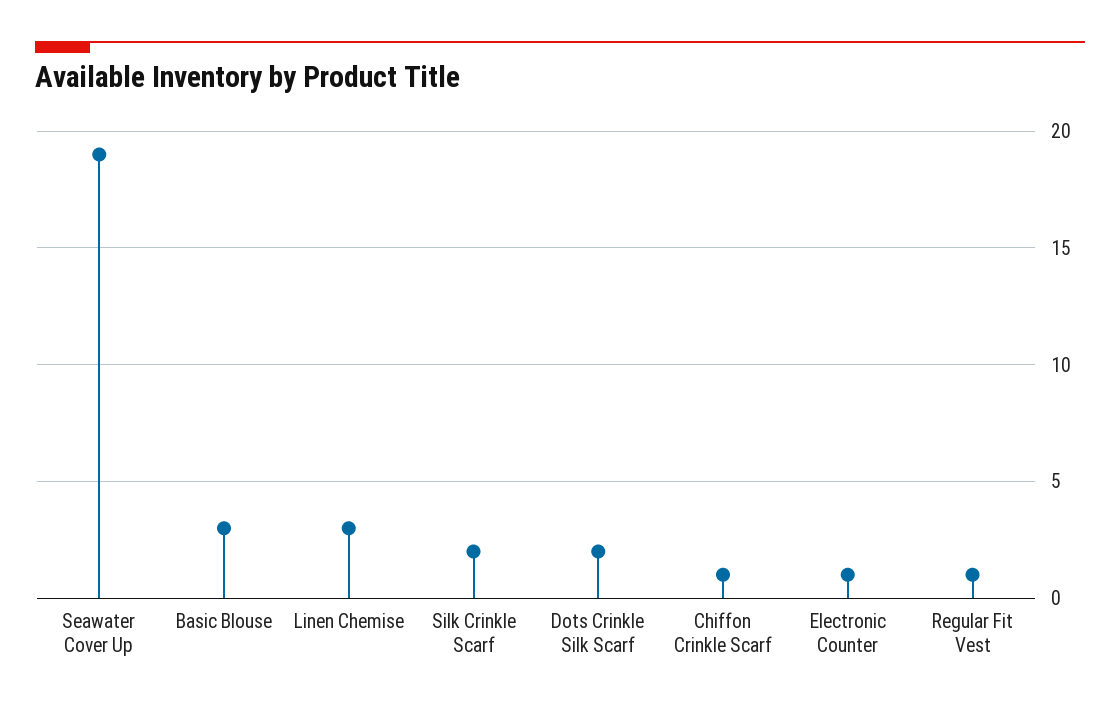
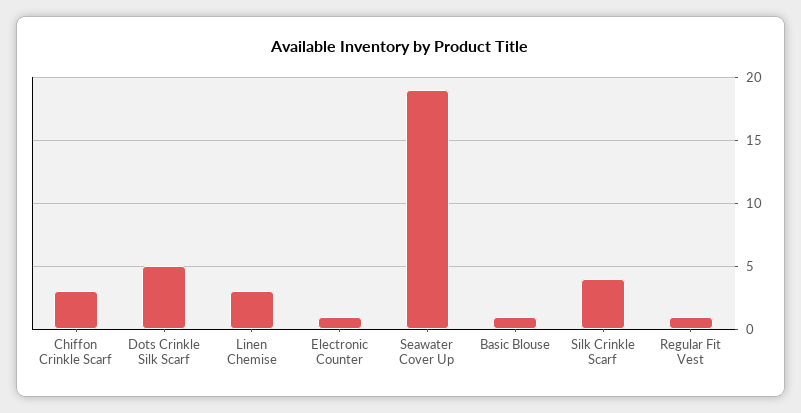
  {
    "Seawater Cover Up": 19,
-   "Basic Blouse": 3,
+   "Basic Blouse": 1,
    "Linen Chemise": 3,
-   "Silk Crinkle Scarf": 2,
+   "Silk Crinkle Scarf": 4,
-   "Dots Crinkle Silk Scarf": 2,
+   "Dots Crinkle Silk Scarf": 5,
-   "Chiffon Crinkle Scarf": 1,
+   "Chiffon Crinkle Scarf": 3,
    "Electronic Counter": 1,
    "Regular Fit Vest": 1
  }

